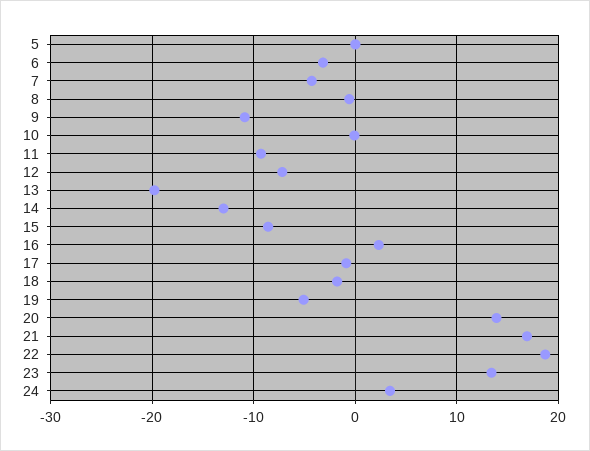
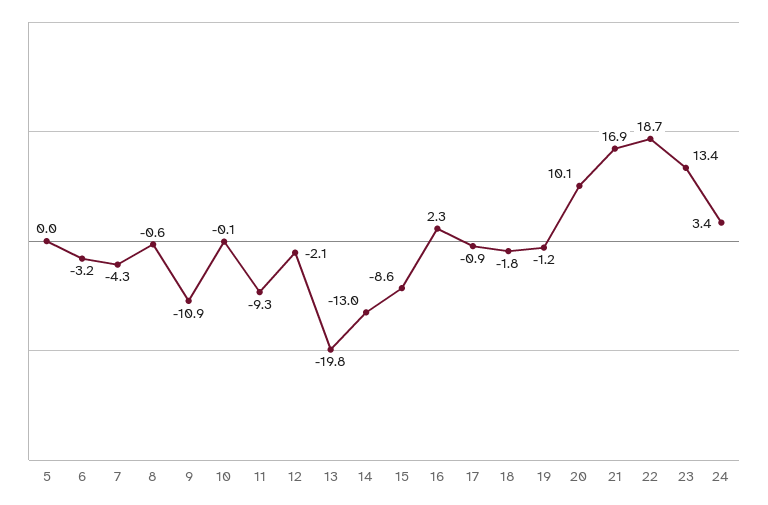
  {
    "5": 0,
    "6": -3.2,
    "7": -4.3,
    "8": -0.6,
    "9": -10.9,
    "10": -0.1,
    "11": -9.3,
-   "12": -7,
+   "12": -2.1,
    "13": -19.8,
    "14": -13,
    "15": -8.6,
    "16": 2.3,
    "17": -0.9,
    "18": -1.8,
-   "19": -5,
+   "19": -1.2,
-   "20": 14,
+   "20": 10.1,
    "21": 16.9,
    "22": 18.7,
    "23": 13.4,
    "24": 3.4
  }

